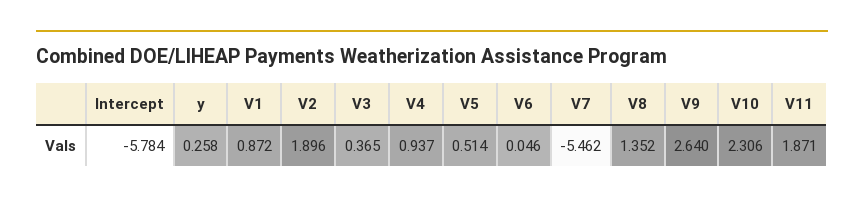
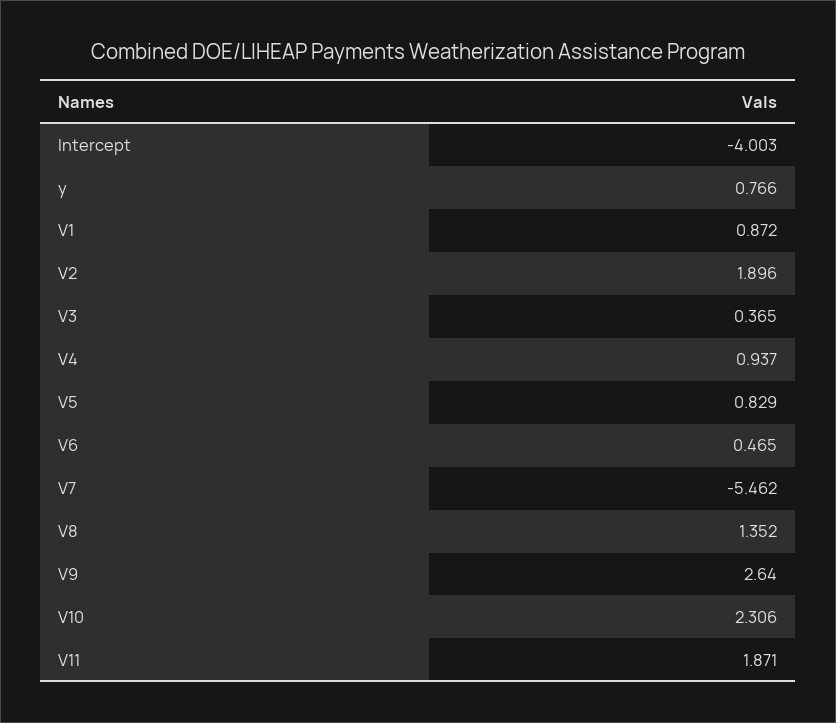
  {
-   "Intercept": -5.784,
+   "Intercept": -4.003,
-   "y": 0.258,
+   "y": 0.766,
    "V1": 0.872,
    "V2": 1.896,
    "V3": 0.365,
    "V4": 0.937,
-   "V5": 0.514,
+   "V5": 0.829,
-   "V6": 0.046,
+   "V6": 0.465,
    "V7": -5.462,
    "V8": 1.352,
    "V9": 2.64,
    "V10": 2.306,
    "V11": 1.871
  }

